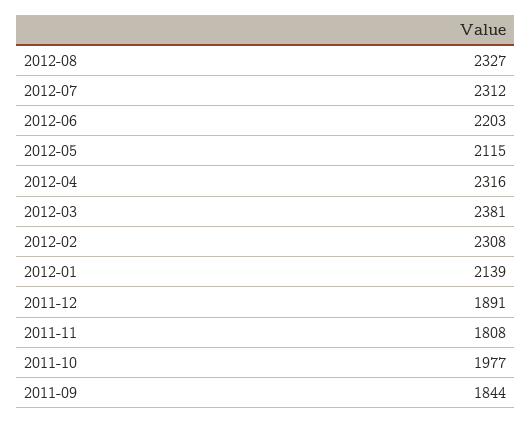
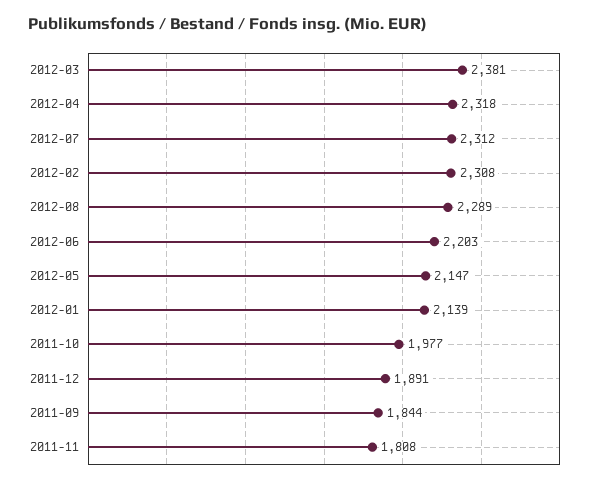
  {
-   "2012-08": 2327,
+   "2012-08": 2289,
    "2012-07": 2312,
    "2012-06": 2203,
-   "2012-05": 2115,
+   "2012-05": 2147,
-   "2012-04": 2316,
+   "2012-04": 2318,
    "2012-03": 2381,
    "2012-02": 2308,
    "2012-01": 2139,
    "2011-12": 1891,
    "2011-11": 1808,
    "2011-10": 1977,
    "2011-09": 1844
  }

